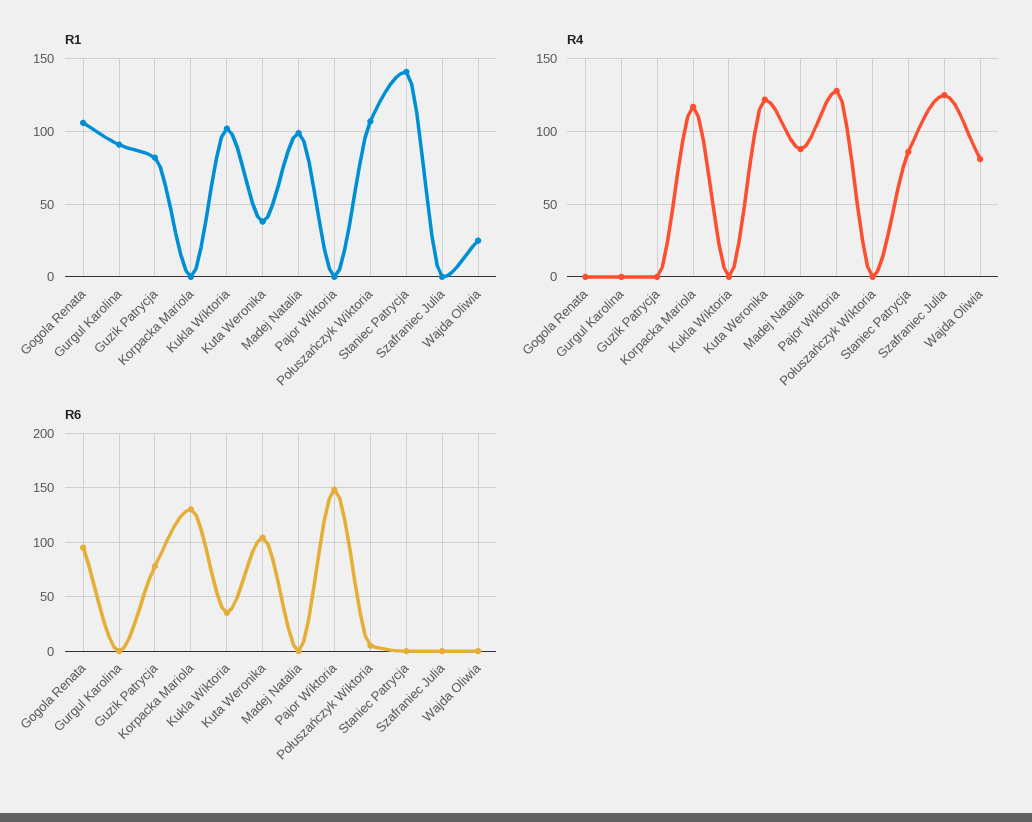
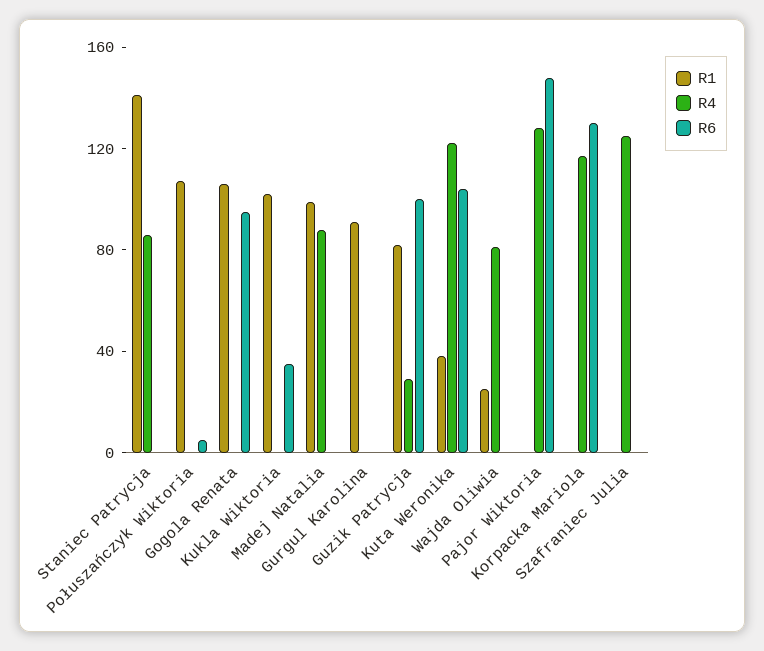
  {
    "R1": {
      "Gogola Renata": 105,
      "Gurgul Karolina": 90,
      "Guzik Patrycja": 80,
      "Korpacka Mariola": 0,
      "Kukla Wiktoria": 100,
      "Kuta Weronika": 40,
      "Madej Natalia": 100,
      "Pajor Wiktoria": 0,
      "Połuszańczyk Wiktoria": 105,
      "Staniec Patrycja": 140,
      "Szafraniec Julia": 0,
      "Wajda Oliwia": 25
    },
    "R4": {
      "Gogola Renata": 0,
      "Gurgul Karolina": 0,
-     "Guzik Patrycja": 0,
+     "Guzik Patrycja": 30,
      "Korpacka Mariola": 115,
      "Kukla Wiktoria": 0,
      "Kuta Weronika": 120,
      "Madej Natalia": 90,
      "Pajor Wiktoria": 130,
      "Połuszańczyk Wiktoria": 0,
      "Staniec Patrycja": 85,
      "Szafraniec Julia": 125,
      "Wajda Oliwia": 80
    },
    "R6": {
      "Gogola Renata": 100,
      "Gurgul Karolina": 0,
-     "Guzik Patrycja": 80,
+     "Guzik Patrycja": 100,
      "Korpacka Mariola": 130,
      "Kukla Wiktoria": 40,
      "Kuta Weronika": 100,
      "Madej Natalia": 0,
      "Pajor Wiktoria": 150,
      "Połuszańczyk Wiktoria": 10,
      "Staniec Patrycja": 0,
      "Szafraniec Julia": 0,
      "Wajda Oliwia": 0
    }
  }

